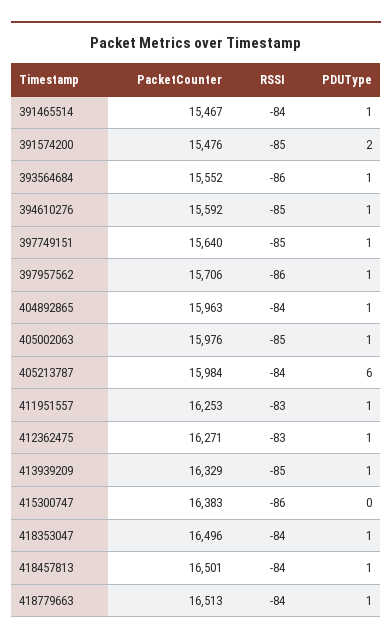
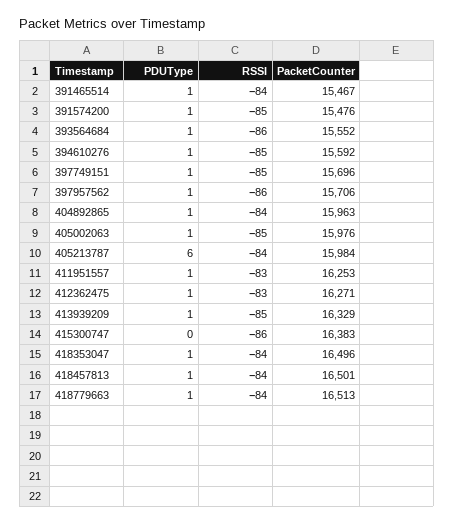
  {
    "PacketCounter": {
      "391465514": 15467,
      "391574200": 15476,
      "393564684": 15552,
      "394610276": 15592,
-     "397749151": 15640,
+     "397749151": 15696,
      "397957562": 15706,
      "404892865": 15963,
      "405002063": 15976,
      "405213787": 15984,
      "411951557": 16253,
      "412362475": 16271,
      "413939209": 16329,
      "415300747": 16383,
      "418353047": 16496,
      "418457813": 16501,
      "418779663": 16513
    },
    "RSSI": {
      "391465514": -84,
      "391574200": -85,
      "393564684": -86,
      "394610276": -85,
      "397749151": -85,
      "397957562": -86,
      "404892865": -84,
      "405002063": -85,
      "405213787": -84,
      "411951557": -83,
      "412362475": -83,
      "413939209": -85,
      "415300747": -86,
      "418353047": -84,
      "418457813": -84,
      "418779663": -84
    },
    "PDUType": {
      "391465514": 1,
-     "391574200": 2,
+     "391574200": 1,
      "393564684": 1,
      "394610276": 1,
      "397749151": 1,
      "397957562": 1,
      "404892865": 1,
      "405002063": 1,
      "405213787": 6,
      "411951557": 1,
      "412362475": 1,
      "413939209": 1,
      "415300747": 0,
      "418353047": 1,
      "418457813": 1,
      "418779663": 1
    }
  }

